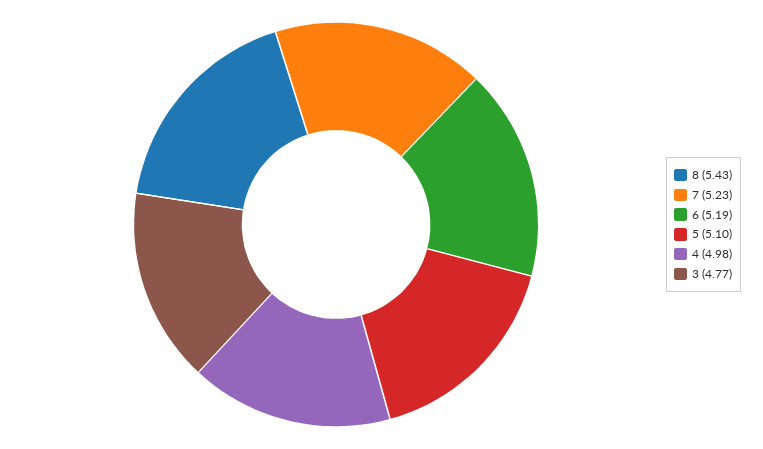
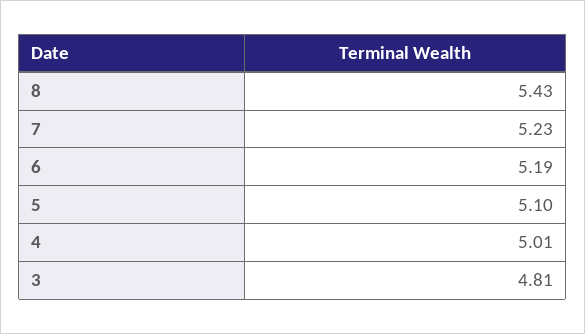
  {
    "8": 5.43,
    "7": 5.23,
    "6": 5.19,
    "5": 5.1,
-   "4": 4.98,
+   "4": 5.01,
-   "3": 4.77
+   "3": 4.81
  }

